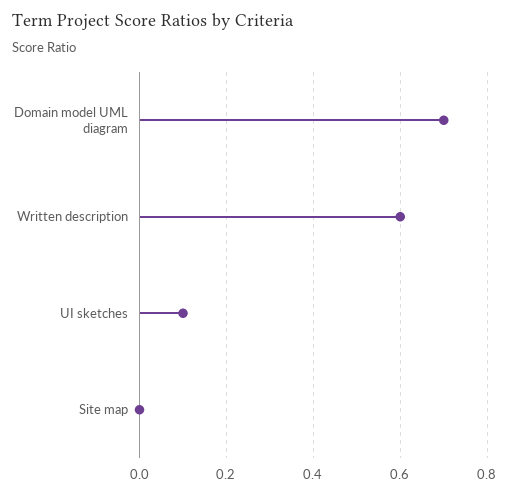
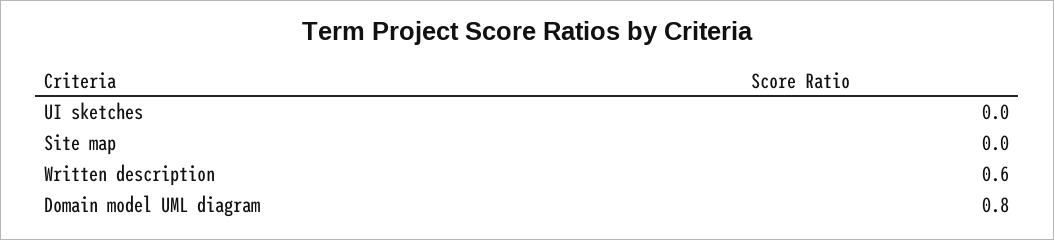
  {
-   "Domain model UML diagram": 0.7,
+   "Domain model UML diagram": 0.8,
    "Written description": 0.6,
-   "UI sketches": 0.1,
+   "UI sketches": 0,
    "Site map": 0
  }

